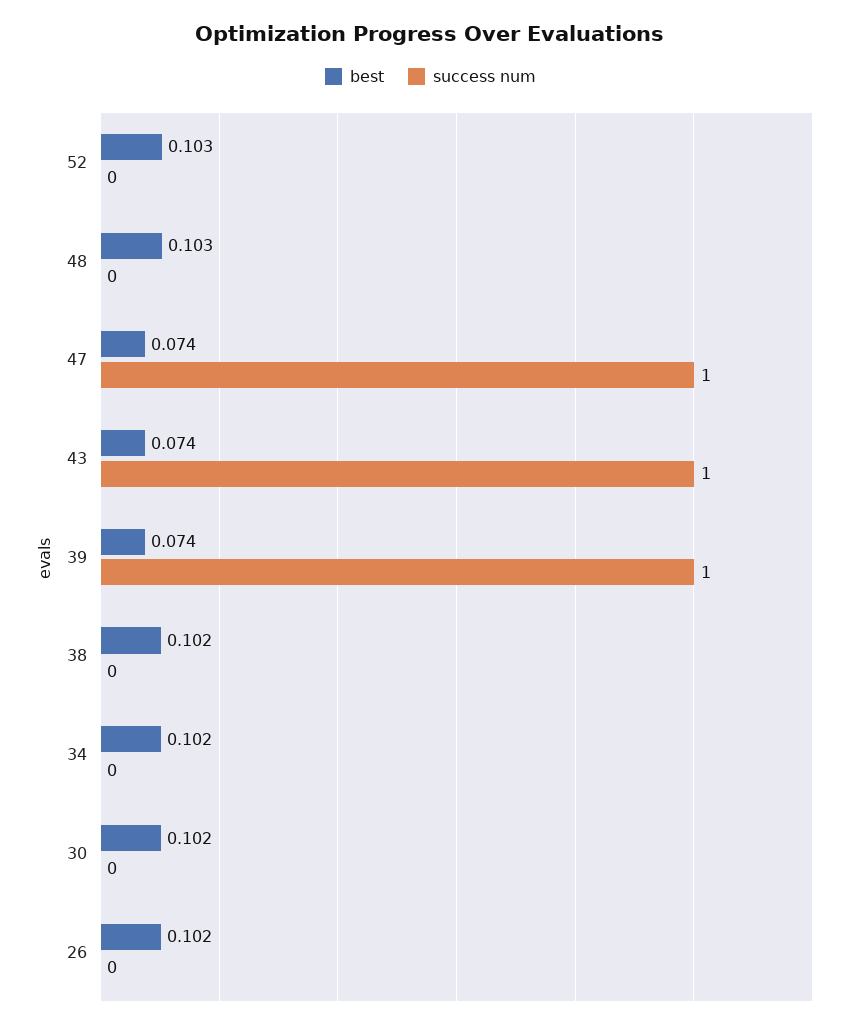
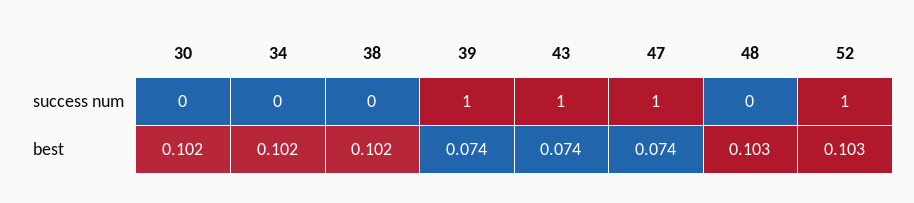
  {
    "best": {
      "52": 0.103,
      "48": 0.103,
      "47": 0.074,
      "43": 0.074,
      "39": 0.074,
      "38": 0.102,
      "34": 0.102,
-     "30": 0.102,
+     "30": 0.102
-     "26": 0.102
    },
    "success num": {
-     "52": 0,
+     "52": 1,
      "48": 0,
      "47": 1,
      "43": 1,
      "39": 1,
      "38": 0,
      "34": 0,
-     "30": 0,
+     "30": 0
-     "26": 0
    }
  }

